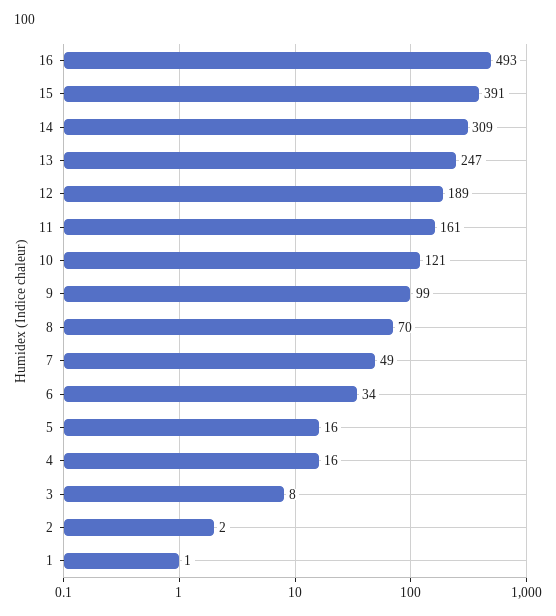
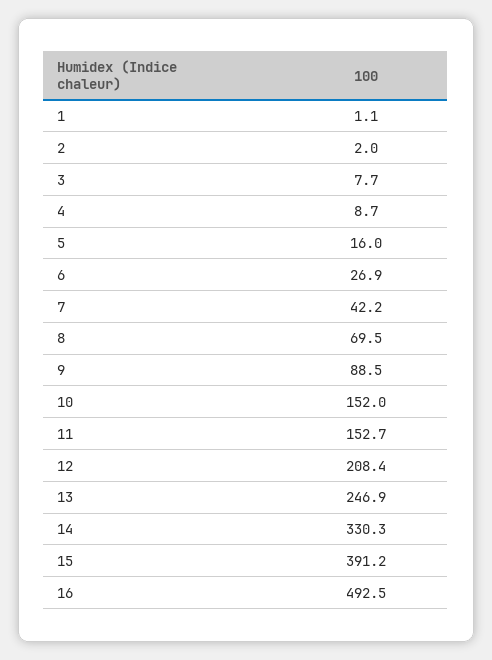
  {
    "16": 492.5,
    "15": 391.2,
-   "14": 309,
+   "14": 330.3,
    "13": 246.9,
-   "12": 189,
+   "12": 208.4,
-   "11": 161,
+   "11": 152.7,
-   "10": 121,
+   "10": 152,
-   "9": 99,
+   "9": 88.5,
    "8": 69.5,
-   "7": 49,
+   "7": 42.2,
-   "6": 34,
+   "6": 26.9,
    "5": 16,
-   "4": 16,
+   "4": 8.7,
    "3": 7.7,
    "2": 2,
    "1": 1.1
  }

